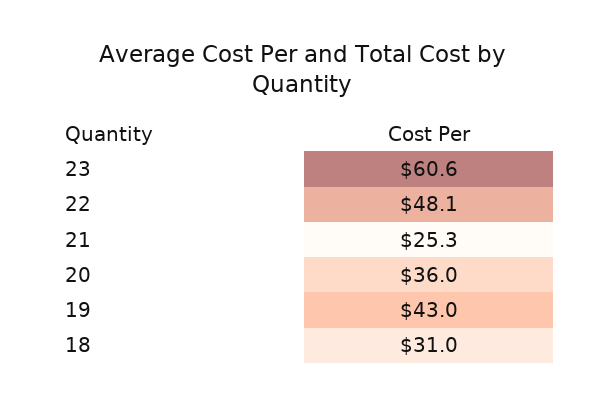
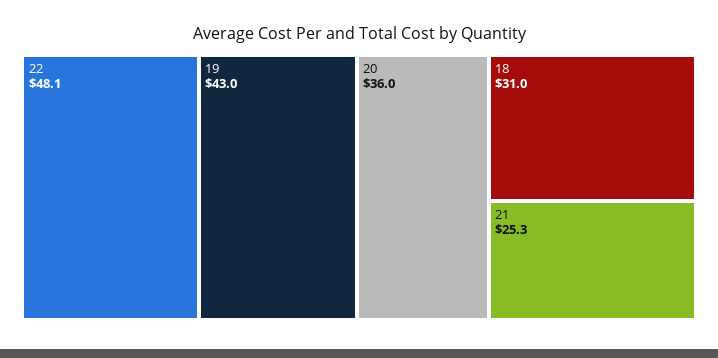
  {
-   "23": 60.6,
    "22": 48.1,
    "21": 25.3,
    "20": 36,
    "19": 43,
    "18": 31
  }

